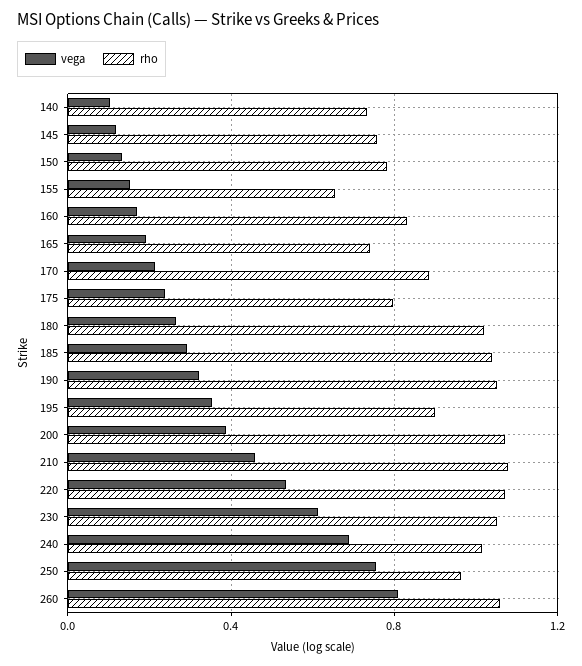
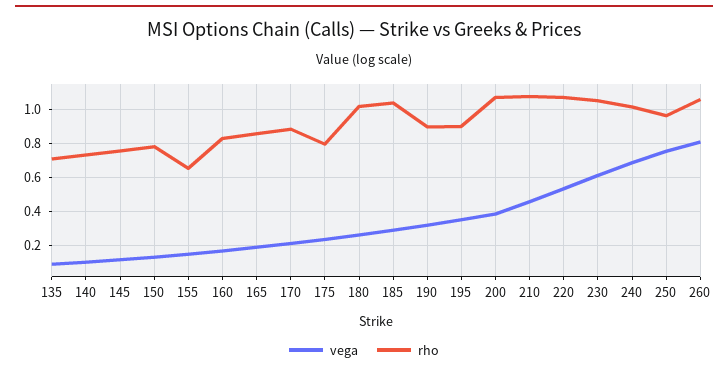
  {
    "vega": {
      "140": 0.1,
      "145": 0.1,
      "150": 0.15,
      "155": 0.15,
      "160": 0.15,
      "165": 0.2,
      "170": 0.2,
      "175": 0.25,
      "180": 0.25,
      "185": 0.3,
      "190": 0.3,
      "195": 0.35,
      "200": 0.4,
      "210": 0.45,
      "220": 0.55,
      "230": 0.6,
      "240": 0.7,
      "250": 0.75,
-     "260": 0.8
+     "260": 0.8,
+     "135": 0.1
    },
    "rho": {
      "140": 0.75,
      "145": 0.75,
      "150": 0.8,
      "155": 0.65,
      "160": 0.85,
-     "165": 0.75,
+     "165": 0.85,
      "170": 0.9,
      "175": 0.8,
      "180": 1,
      "185": 1.05,
-     "190": 1.05,
+     "190": 0.9,
      "195": 0.9,
      "200": 1.05,
      "210": 1.1,
      "220": 1.05,
      "230": 1.05,
      "240": 1,
      "250": 0.95,
-     "260": 1.05
+     "260": 1.05,
+     "135": 0.7
    }
  }

